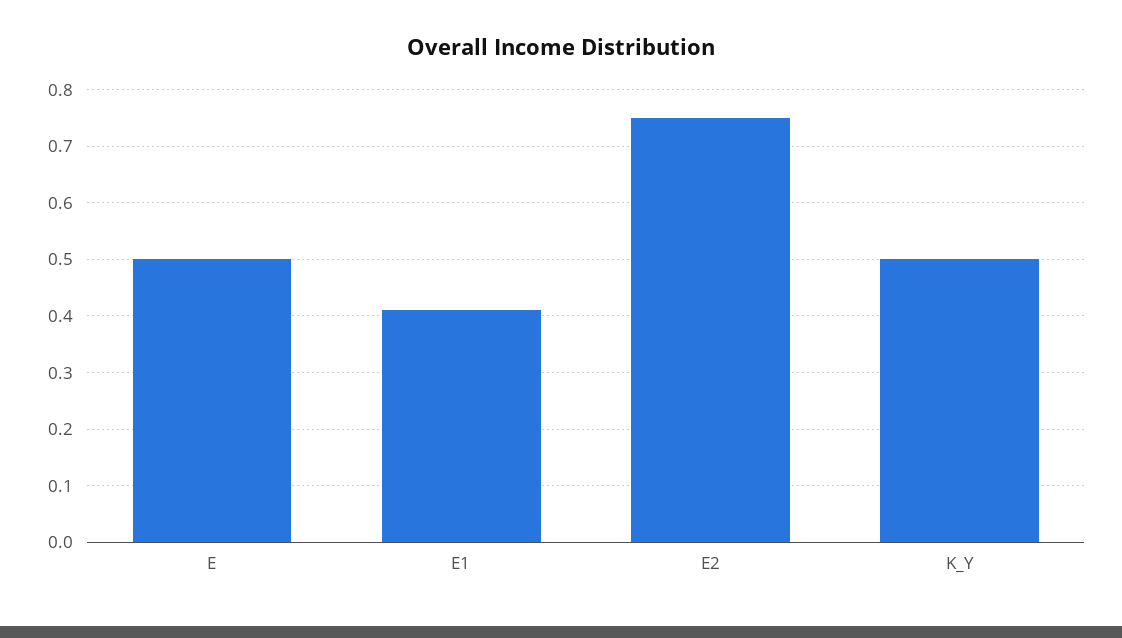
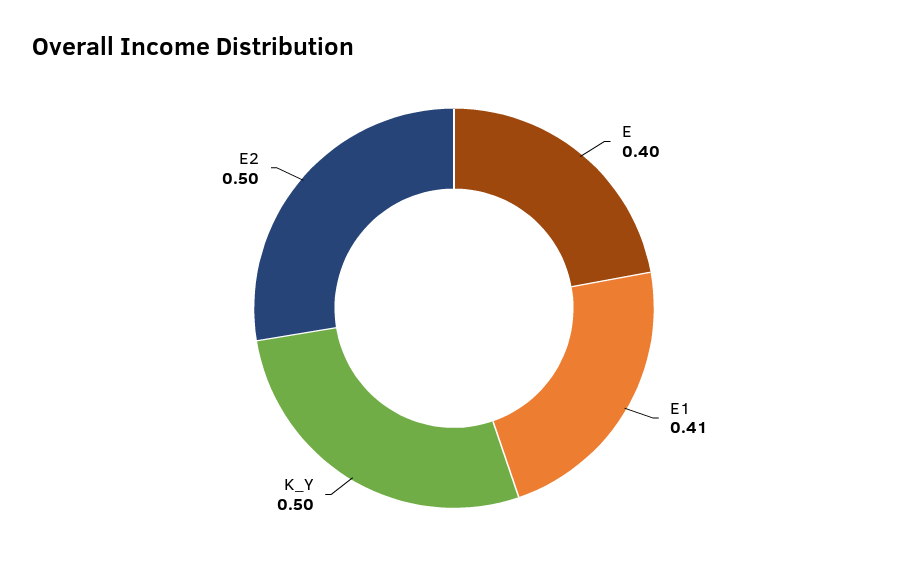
  {
-   "E": 0.5,
+   "E": 0.4,
    "E1": 0.41,
-   "E2": 0.75,
+   "E2": 0.5,
    "K_Y": 0.5
  }

